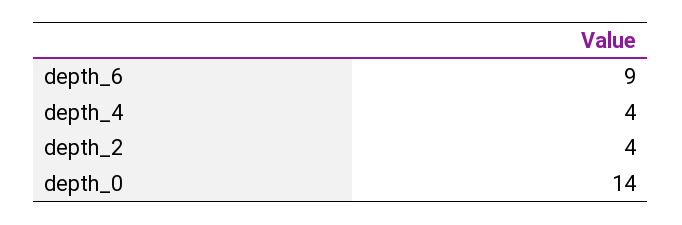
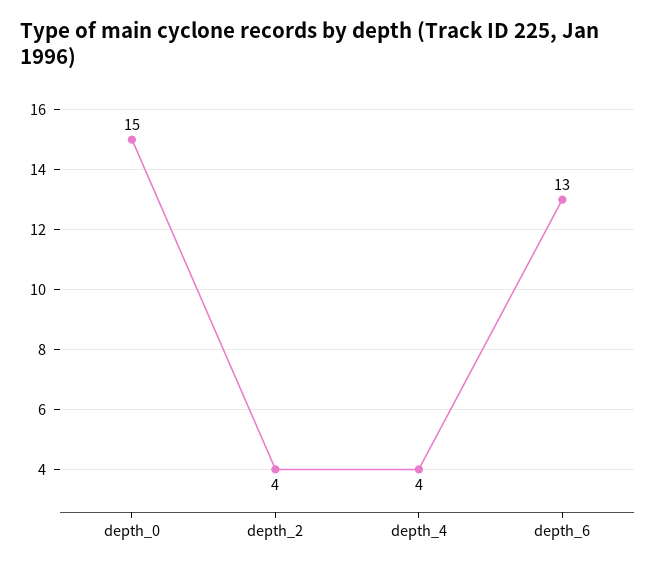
  {
-   "depth_6": 9,
+   "depth_6": 13,
    "depth_4": 4,
    "depth_2": 4,
-   "depth_0": 14
+   "depth_0": 15
  }

